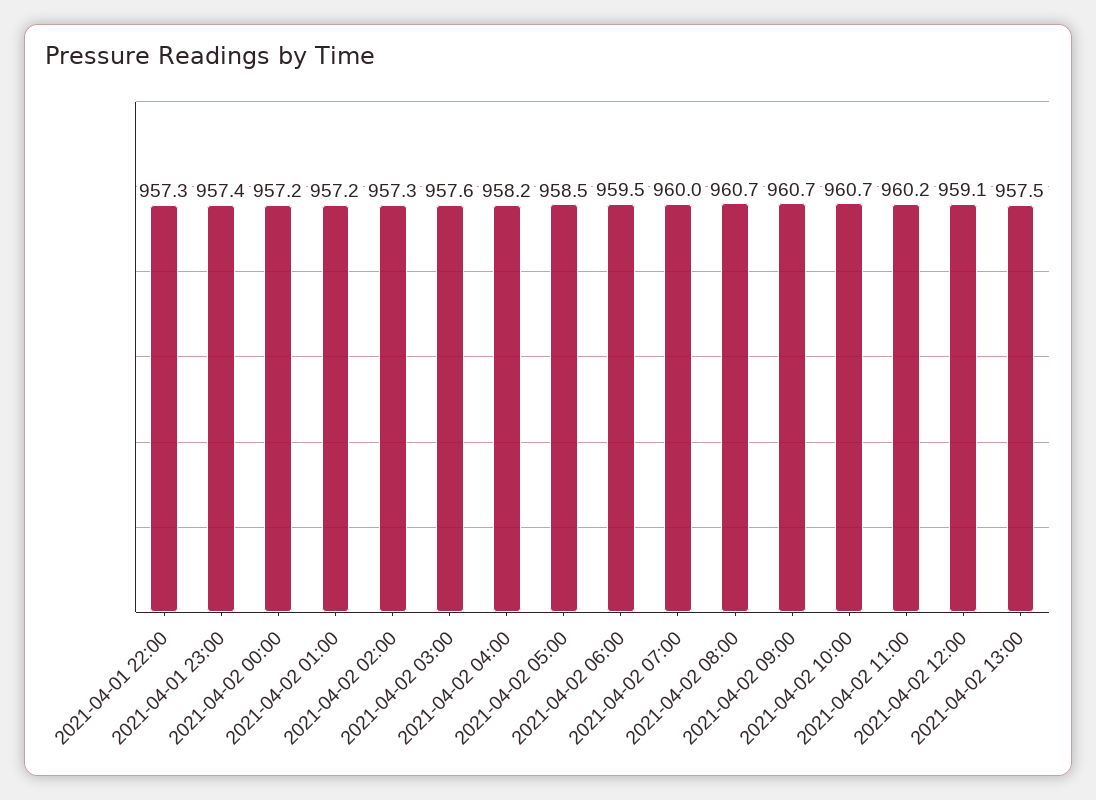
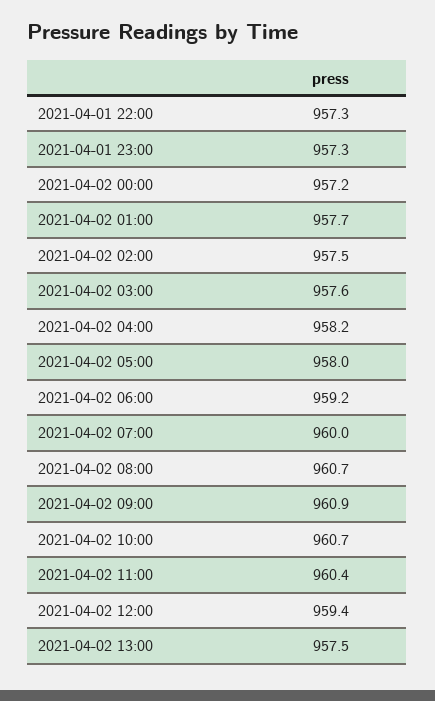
  {
    "2021-04-01 22:00": 957.3,
-   "2021-04-01 23:00": 957.4,
+   "2021-04-01 23:00": 957.3,
    "2021-04-02 00:00": 957.2,
-   "2021-04-02 01:00": 957.2,
+   "2021-04-02 01:00": 957.7,
-   "2021-04-02 02:00": 957.3,
+   "2021-04-02 02:00": 957.5,
    "2021-04-02 03:00": 957.6,
    "2021-04-02 04:00": 958.2,
-   "2021-04-02 05:00": 958.5,
+   "2021-04-02 05:00": 958,
-   "2021-04-02 06:00": 959.5,
+   "2021-04-02 06:00": 959.2,
    "2021-04-02 07:00": 960,
    "2021-04-02 08:00": 960.7,
-   "2021-04-02 09:00": 960.7,
+   "2021-04-02 09:00": 960.9,
    "2021-04-02 10:00": 960.7,
-   "2021-04-02 11:00": 960.2,
+   "2021-04-02 11:00": 960.4,
-   "2021-04-02 12:00": 959.1,
+   "2021-04-02 12:00": 959.4,
    "2021-04-02 13:00": 957.5
  }

